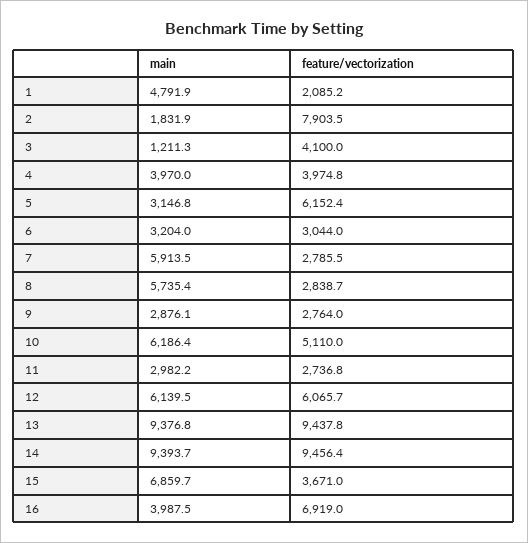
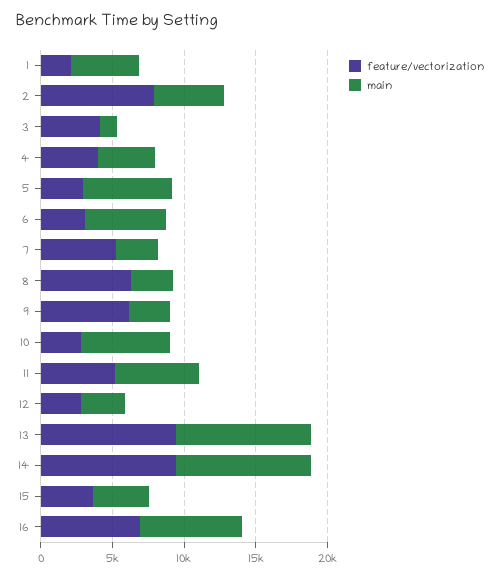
  {
    "main": {
      "1": 4791.9,
-     "2": 1831.9,
+     "2": 5000,
      "3": 1211.3,
      "4": 3970,
-     "5": 3146.8,
+     "5": 6000,
-     "6": 3204,
+     "6": 6000,
-     "7": 5913.5,
+     "7": 3000,
-     "8": 5735.4,
+     "8": 3000,
      "9": 2876.1,
      "10": 6186.4,
-     "11": 2982.2,
+     "11": 6000,
-     "12": 6139.5,
+     "12": 3000,
      "13": 9376.8,
      "14": 9393.7,
-     "15": 6859.7,
+     "15": 4000,
-     "16": 3987.5
+     "16": 7000
    },
    "feature/vectorization": {
      "1": 2085.2,
      "2": 7903.5,
      "3": 4100,
      "4": 3974.8,
-     "5": 6152.4,
+     "5": 3000,
      "6": 3044,
-     "7": 2785.5,
+     "7": 5000,
-     "8": 2838.7,
+     "8": 6000,
-     "9": 2764,
+     "9": 6000,
-     "10": 5110,
+     "10": 3000,
-     "11": 2736.8,
+     "11": 5000,
-     "12": 6065.7,
+     "12": 3000,
      "13": 9437.8,
      "14": 9456.4,
      "15": 3671,
      "16": 6919
    }
  }

